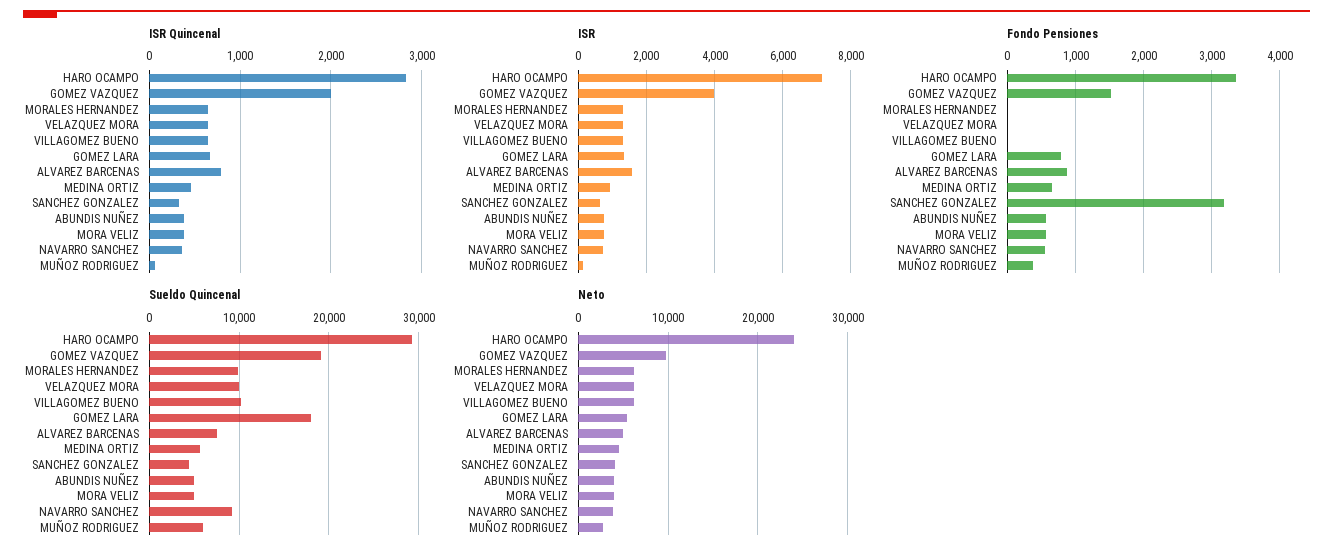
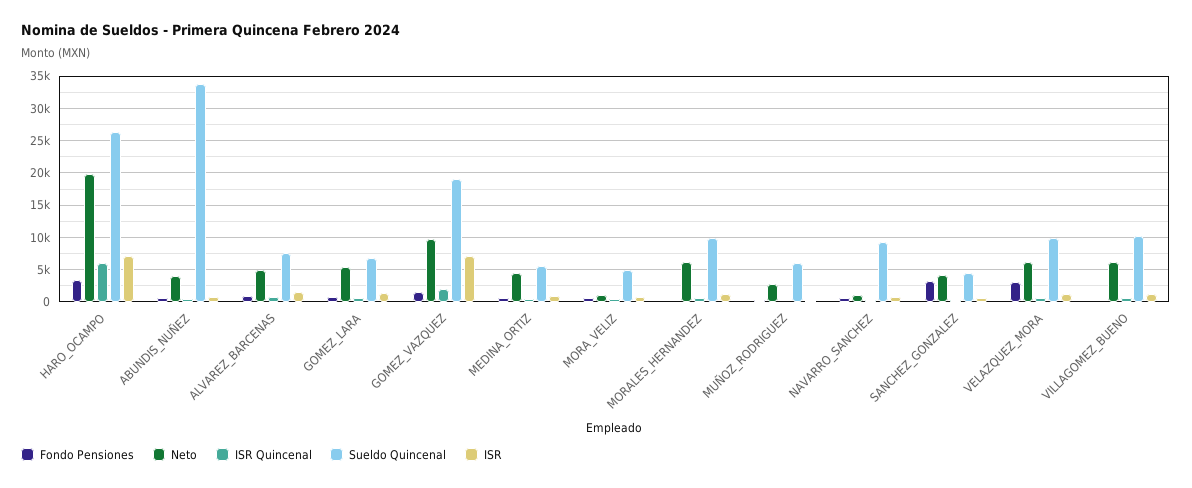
  {
    "ISR Quincenal": {
-     "HARO OCAMPO": 2800,
+     "HARO OCAMPO": 6000,
      "GOMEZ VAZQUEZ": 2000,
      "MORALES HERNANDEZ": 700,
      "VELAZQUEZ MORA": 700,
      "VILLAGOMEZ BUENO": 700,
      "GOMEZ LARA": 700,
      "ALVAREZ BARCENAS": 800,
      "MEDINA ORTIZ": 500,
      "SANCHEZ GONZALEZ": 300,
      "ABUNDIS NUÑEZ": 400,
      "MORA VELIZ": 400,
      "NAVARRO SANCHEZ": 400,
      "MUÑOZ RODRIGUEZ": 100
    },
    "ISR": {
      "HARO OCAMPO": 7200,
-     "GOMEZ VAZQUEZ": 4000,
+     "GOMEZ VAZQUEZ": 7000,
      "MORALES HERNANDEZ": 1400,
      "VELAZQUEZ MORA": 1400,
      "VILLAGOMEZ BUENO": 1400,
      "GOMEZ LARA": 1400,
      "ALVAREZ BARCENAS": 1600,
      "MEDINA ORTIZ": 1000,
      "SANCHEZ GONZALEZ": 600,
      "ABUNDIS NUÑEZ": 800,
      "MORA VELIZ": 800,
      "NAVARRO SANCHEZ": 800,
      "MUÑOZ RODRIGUEZ": 200
    },
    "Fondo Pensiones": {
      "HARO OCAMPO": 3400,
      "GOMEZ VAZQUEZ": 1500,
      "MORALES HERNANDEZ": 0,
-     "VELAZQUEZ MORA": 0,
+     "VELAZQUEZ MORA": 3000,
      "VILLAGOMEZ BUENO": 0,
      "GOMEZ LARA": 800,
      "ALVAREZ BARCENAS": 900,
      "MEDINA ORTIZ": 600,
      "SANCHEZ GONZALEZ": 3200,
      "ABUNDIS NUÑEZ": 600,
      "MORA VELIZ": 600,
      "NAVARRO SANCHEZ": 600,
      "MUÑOZ RODRIGUEZ": 400
    },
    "Sueldo Quincenal": {
-     "HARO OCAMPO": 29000,
+     "HARO OCAMPO": 26000,
      "GOMEZ VAZQUEZ": 19000,
      "MORALES HERNANDEZ": 10000,
      "VELAZQUEZ MORA": 10000,
      "VILLAGOMEZ BUENO": 10000,
-     "GOMEZ LARA": 18000,
+     "GOMEZ LARA": 7000,
      "ALVAREZ BARCENAS": 8000,
      "MEDINA ORTIZ": 6000,
      "SANCHEZ GONZALEZ": 4000,
-     "ABUNDIS NUÑEZ": 5000,
+     "ABUNDIS NUÑEZ": 34000,
      "MORA VELIZ": 5000,
      "NAVARRO SANCHEZ": 9000,
      "MUÑOZ RODRIGUEZ": 6000
    },
    "Neto": {
-     "HARO OCAMPO": 24000,
+     "HARO OCAMPO": 20000,
      "GOMEZ VAZQUEZ": 10000,
      "MORALES HERNANDEZ": 6000,
      "VELAZQUEZ MORA": 6000,
      "VILLAGOMEZ BUENO": 6000,
      "GOMEZ LARA": 5000,
      "ALVAREZ BARCENAS": 5000,
      "MEDINA ORTIZ": 5000,
      "SANCHEZ GONZALEZ": 4000,
      "ABUNDIS NUÑEZ": 4000,
-     "MORA VELIZ": 4000,
+     "MORA VELIZ": 1000,
-     "NAVARRO SANCHEZ": 4000,
+     "NAVARRO SANCHEZ": 1000,
      "MUÑOZ RODRIGUEZ": 3000
    }
  }

